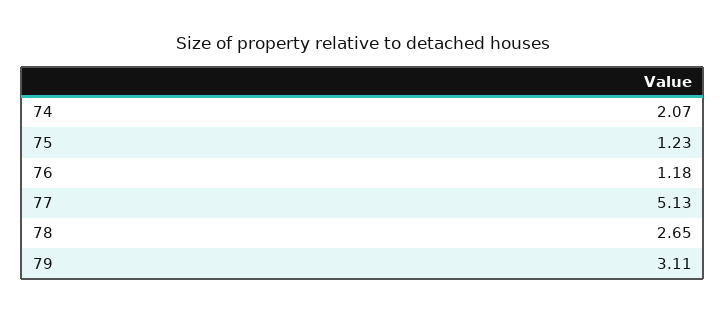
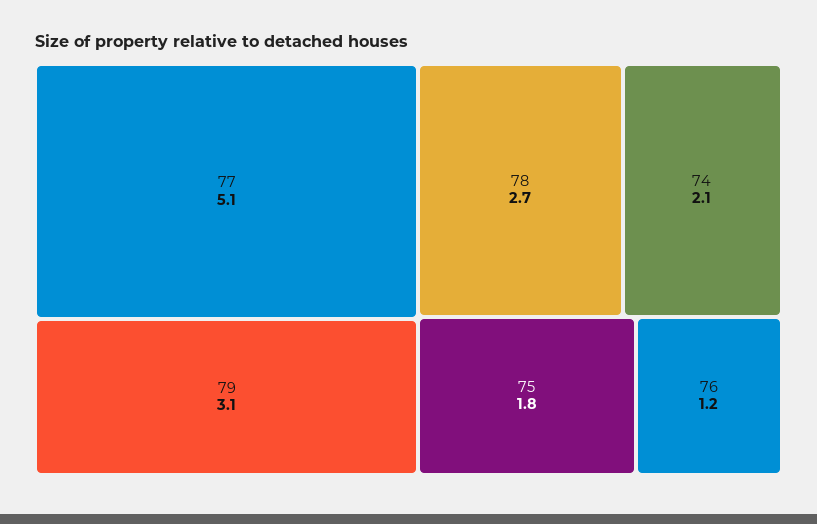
  {
    "74": 2.07,
-   "75": 1.23,
+   "75": 1.8,
    "76": 1.18,
    "77": 5.13,
    "78": 2.65,
    "79": 3.11
  }

